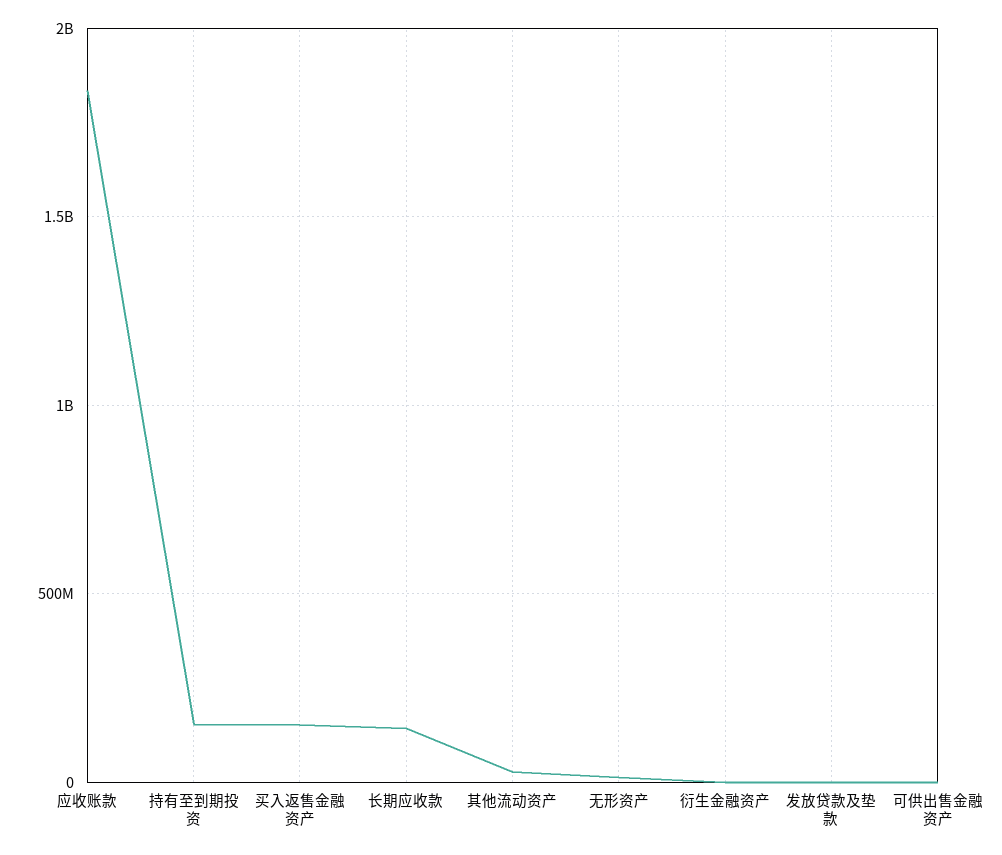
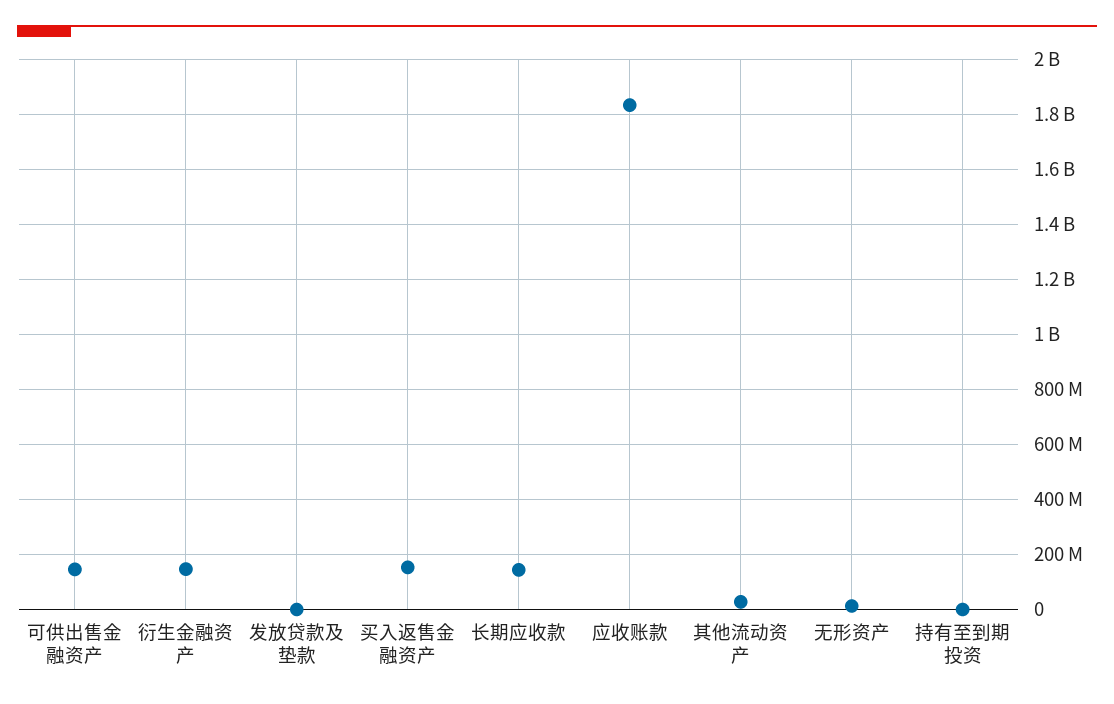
  {
    "应收账款": 1825000000,
-   "持有至到期投资": 150000000,
+   "持有至到期投资": 0,
    "买入返售金融资产": 150000000,
    "长期应收款": 150000000,
    "其他流动资产": 25000000,
    "无形资产": 25000000,
-   "衍生金融资产": 0,
+   "衍生金融资产": 150000000,
    "发放贷款及垫款": 0,
-   "可供出售金融资产": 0
+   "可供出售金融资产": 150000000
  }

